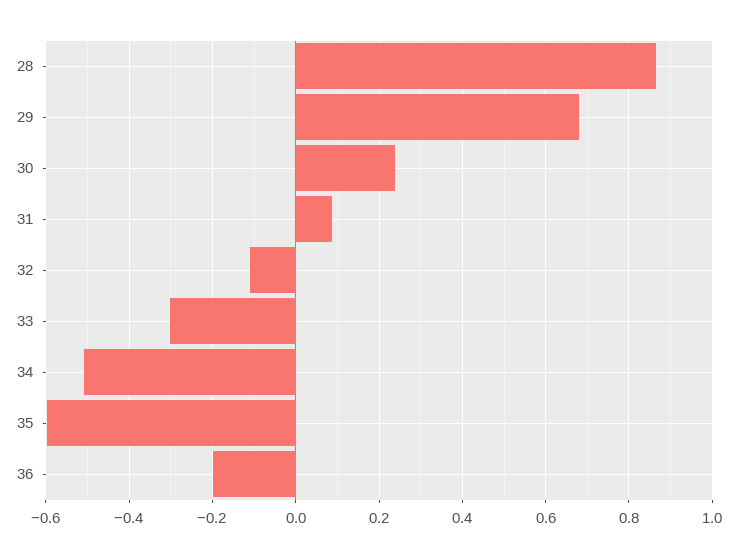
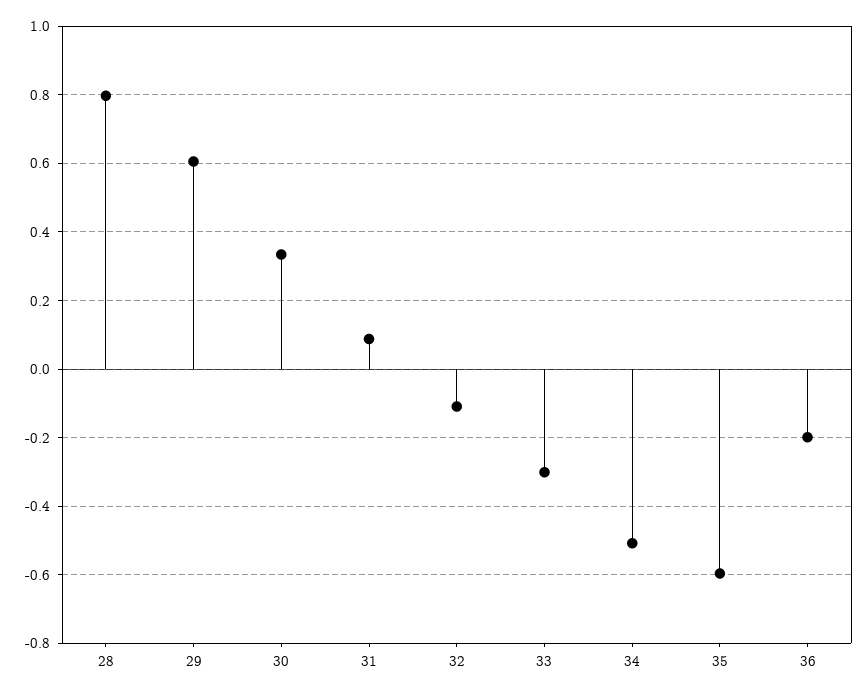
  {
-   "28": 0.86,
+   "28": 0.8,
-   "29": 0.68,
+   "29": 0.6,
-   "30": 0.24,
+   "30": 0.34,
    "31": 0.08,
    "32": -0.1,
    "33": -0.3,
    "34": -0.5,
    "35": -0.6,
    "36": -0.2
  }

